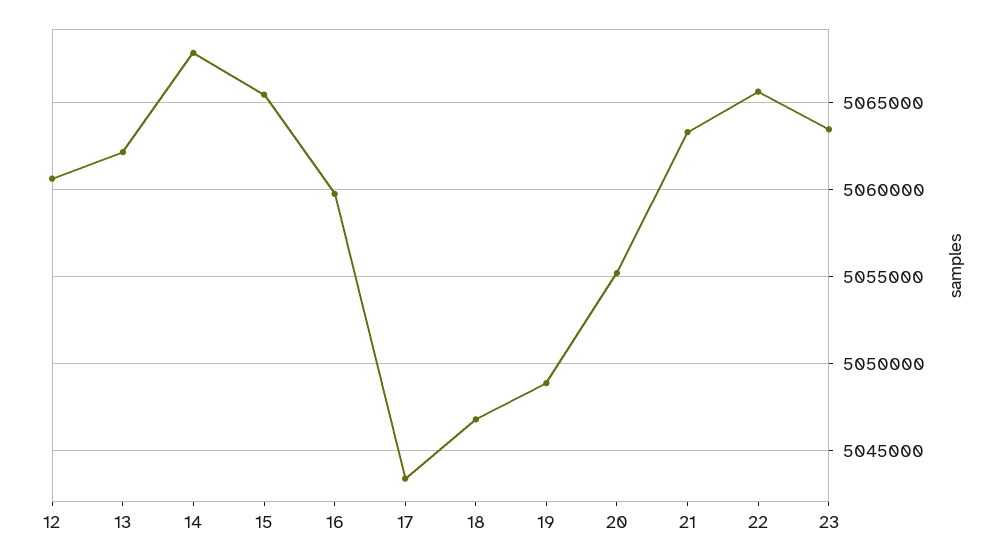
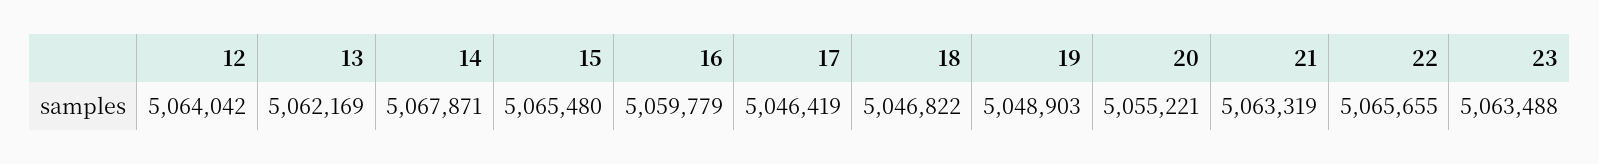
  {
-   "12": 5060500,
+   "12": 5064042,
    "13": 5062169,
    "14": 5067871,
    "15": 5065480,
    "16": 5059779,
-   "17": 5043500,
+   "17": 5046419,
    "18": 5046822,
    "19": 5048903,
    "20": 5055221,
    "21": 5063319,
    "22": 5065655,
    "23": 5063488
  }

